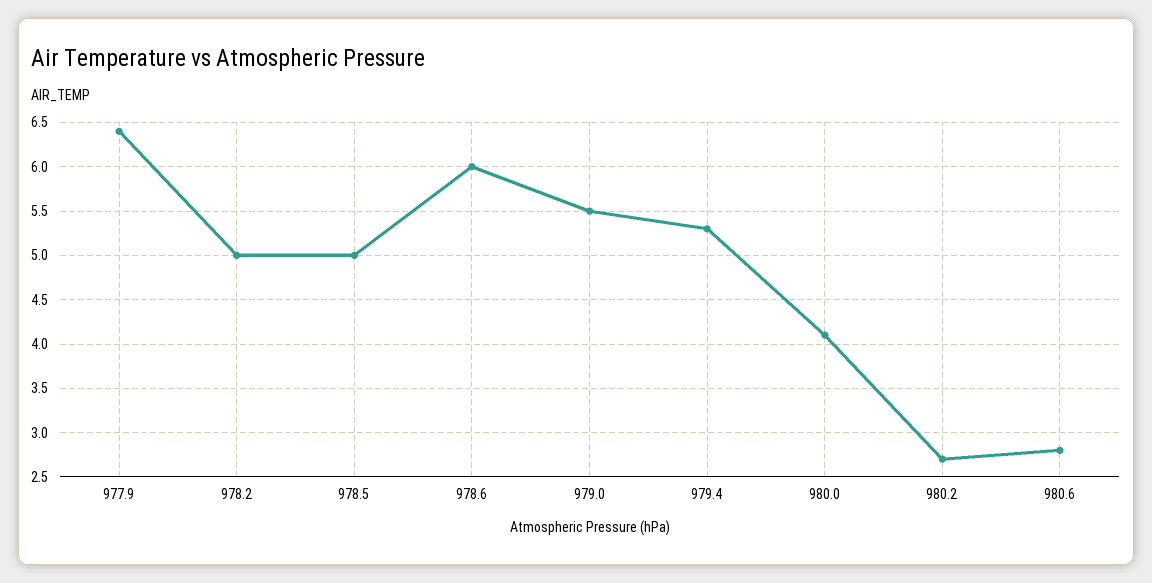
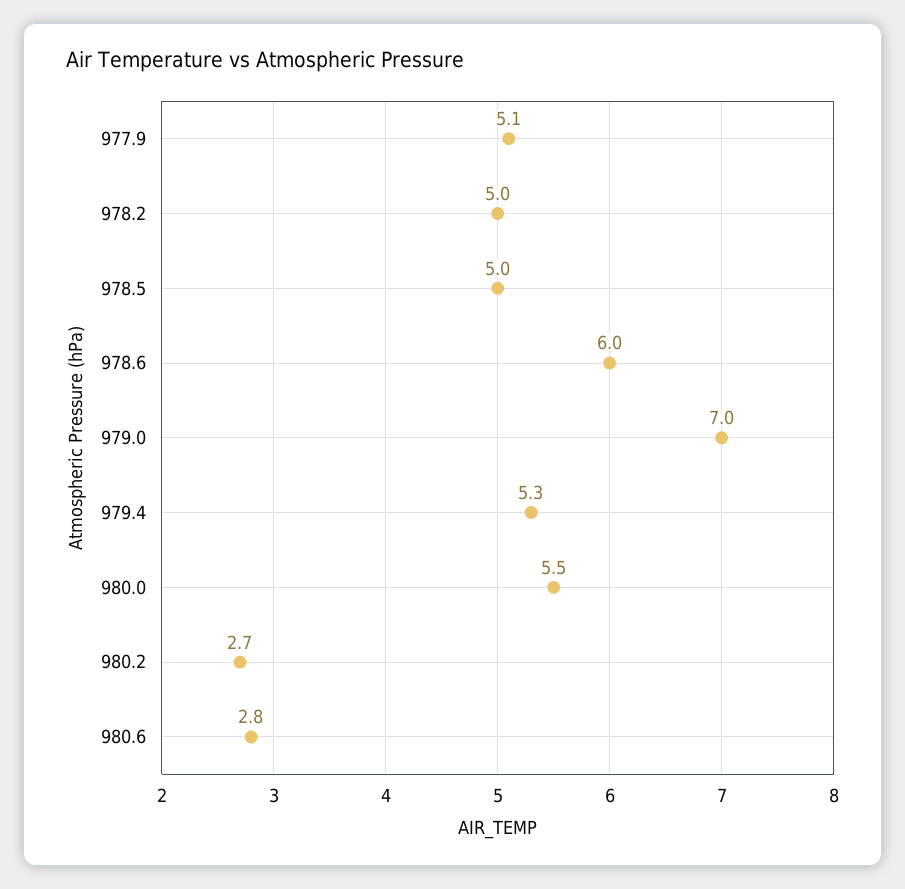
  {
-   "977.9": 6.4,
+   "977.9": 5.1,
    "978.2": 5,
    "978.5": 5,
    "978.6": 6,
-   "979.0": 5.5,
+   "979.0": 7,
    "979.4": 5.3,
-   "980.0": 4.1,
+   "980.0": 5.5,
    "980.2": 2.7,
    "980.6": 2.8
  }

